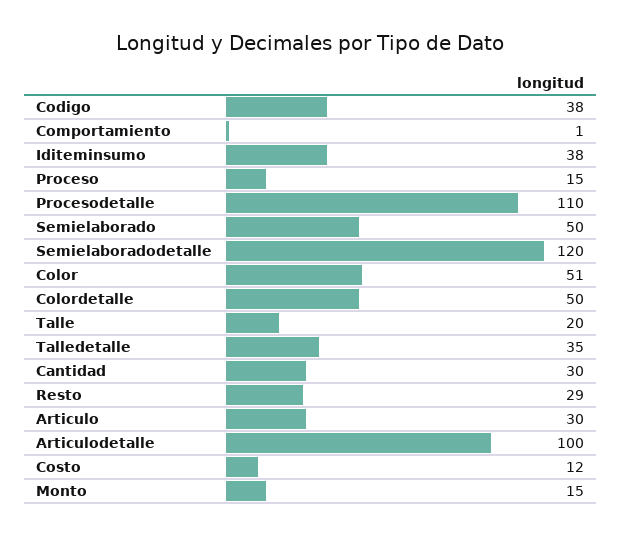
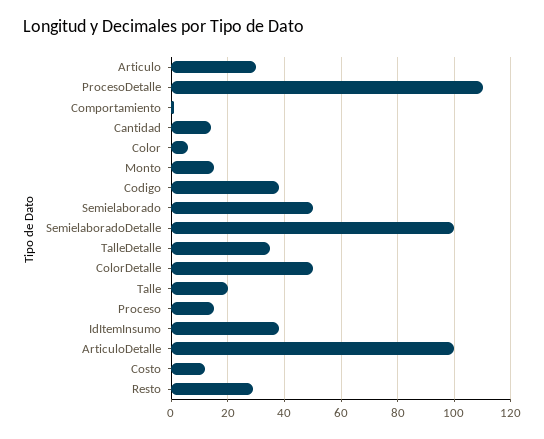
  {
    "Codigo": 38,
    "Comportamiento": 1,
    "Iditeminsumo": 38,
    "Proceso": 15,
    "Procesodetalle": 110,
    "Semielaborado": 50,
-   "Semielaboradodetalle": 120,
+   "Semielaboradodetalle": 100,
-   "Color": 51,
+   "Color": 5,
    "Colordetalle": 50,
    "Talle": 20,
    "Talledetalle": 35,
-   "Cantidad": 30,
+   "Cantidad": 15,
    "Resto": 29,
    "Articulo": 30,
    "Articulodetalle": 100,
    "Costo": 12,
    "Monto": 15
  }

